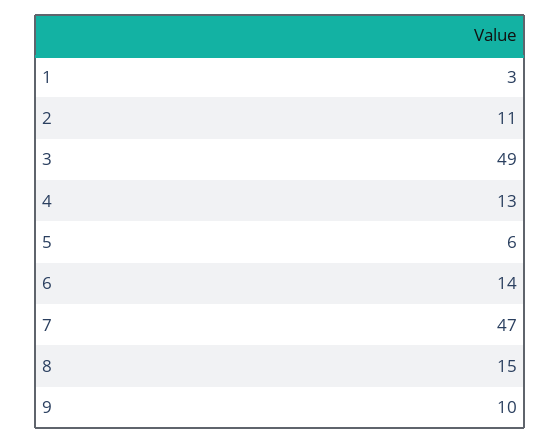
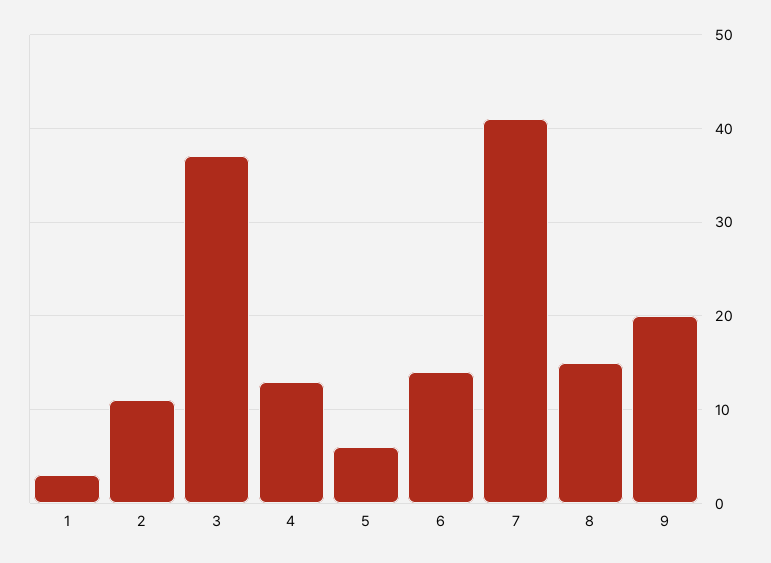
  {
    "1": 3,
    "2": 11,
-   "3": 49,
+   "3": 37,
    "4": 13,
    "5": 6,
    "6": 14,
-   "7": 47,
+   "7": 41,
    "8": 15,
-   "9": 10
+   "9": 20
  }

